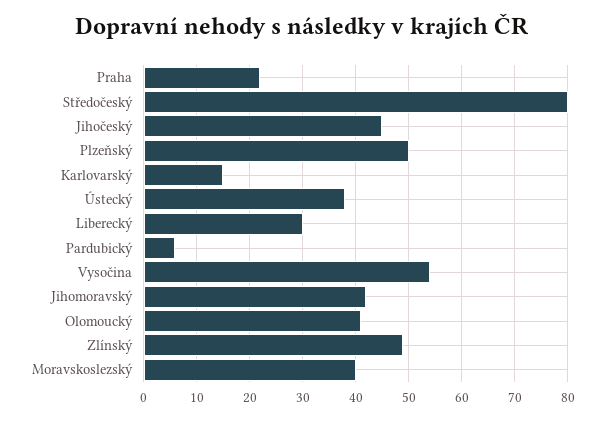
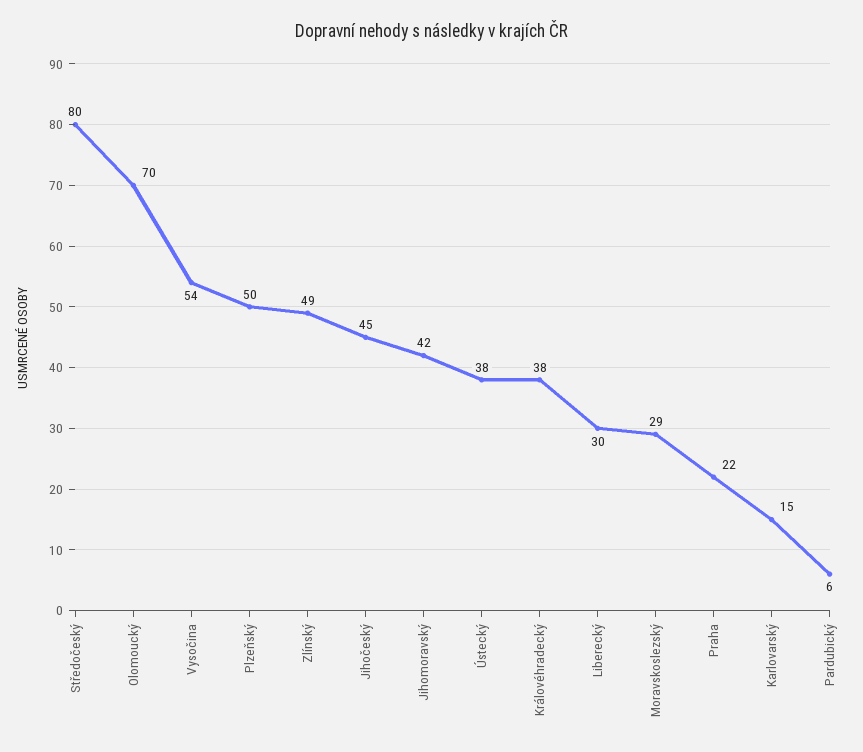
  {
    "Praha": 22,
    "Středočeský": 80,
    "Jihočeský": 45,
    "Plzeňský": 50,
    "Karlovarský": 15,
    "Ústecký": 38,
    "Liberecký": 30,
    "Pardubický": 6,
    "Vysočina": 54,
    "Jihomoravský": 42,
-   "Olomoucký": 40,
+   "Olomoucký": 70,
    "Zlínský": 49,
-   "Moravskoslezský": 40
+   "Moravskoslezský": 29,
+   "Královéhradecký": 38
  }

